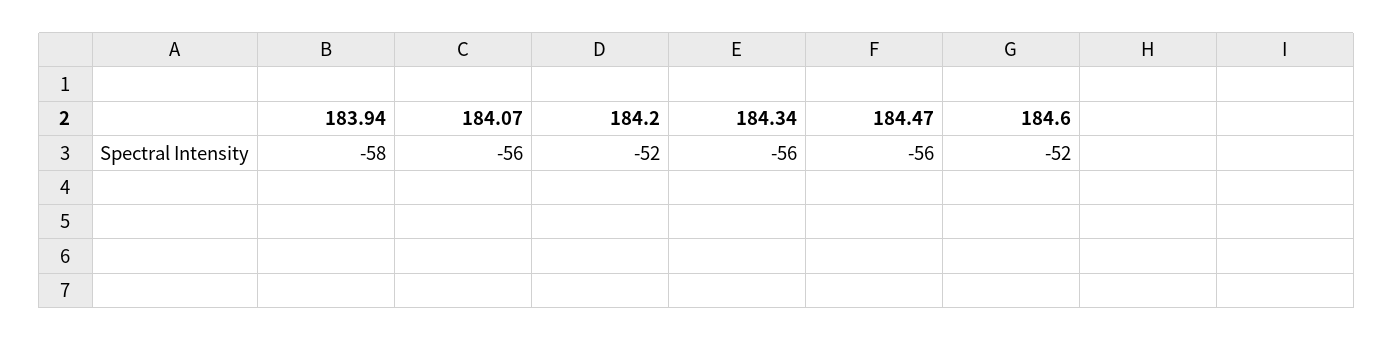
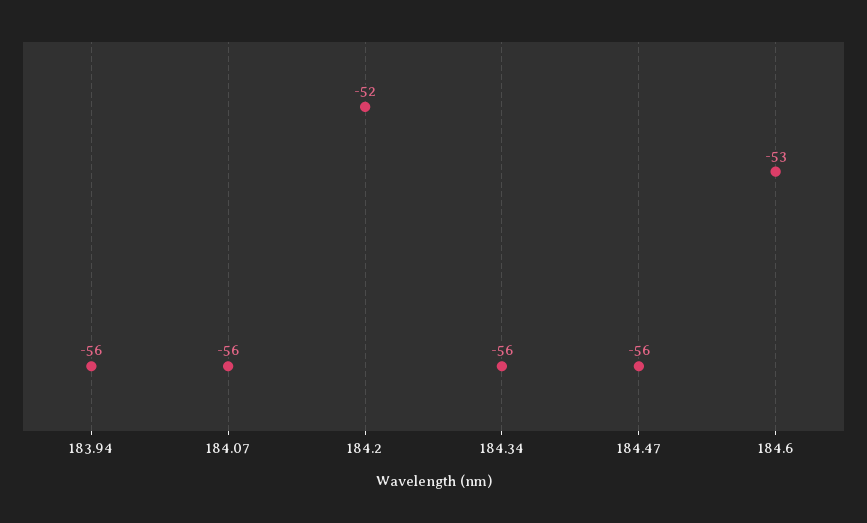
  {
-   "183.94": -58,
+   "183.94": -56,
    "184.07": -56,
    "184.2": -52,
    "184.34": -56,
    "184.47": -56,
-   "184.6": -52
+   "184.6": -53
  }

